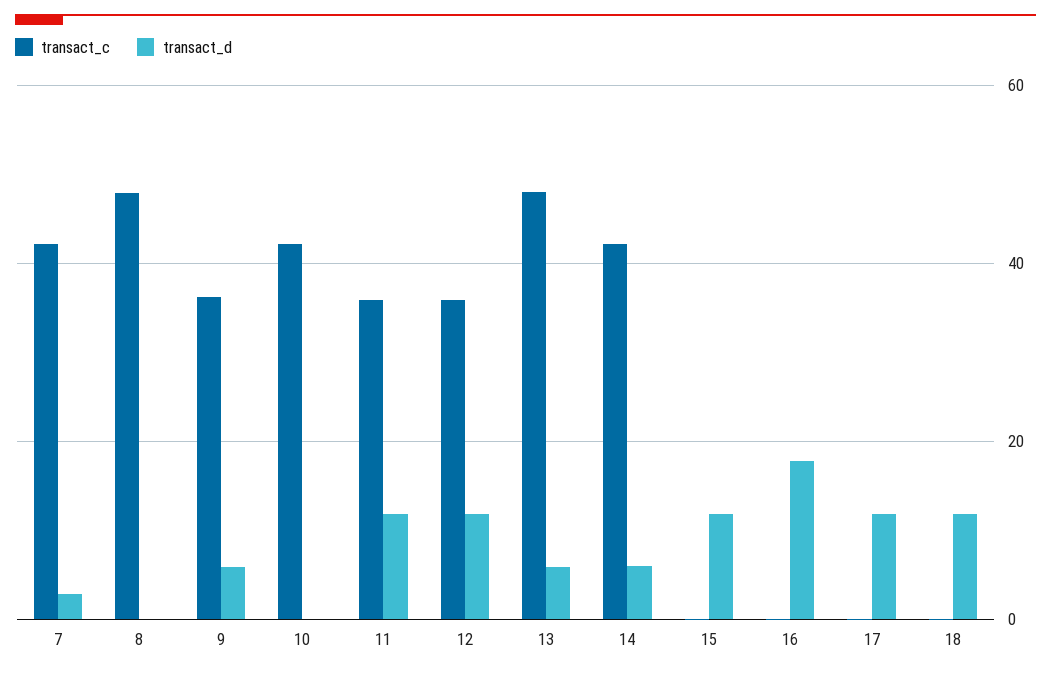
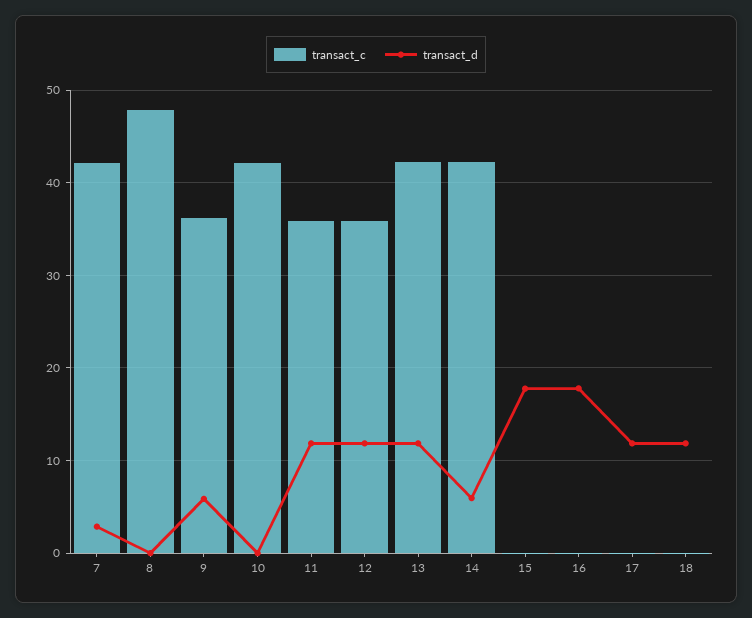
  {
    "transact_c": {
      "7": 42,
      "8": 48,
      "9": 36,
      "10": 42,
      "11": 36,
      "12": 36,
-     "13": 48,
+     "13": 42,
      "14": 42,
      "15": 0,
      "16": 0,
      "17": 0,
      "18": 0
    },
    "transact_d": {
      "7": 3,
      "8": 0,
      "9": 6,
      "10": 0,
      "11": 12,
      "12": 12,
-     "13": 6,
+     "13": 12,
      "14": 6,
-     "15": 12,
+     "15": 18,
      "16": 18,
      "17": 12,
      "18": 12
    }
  }

